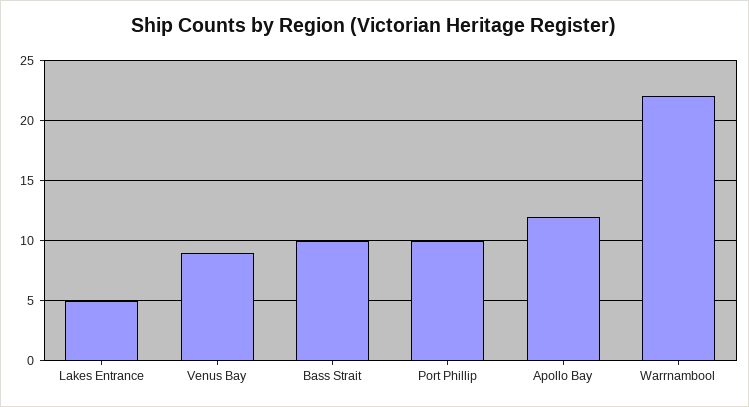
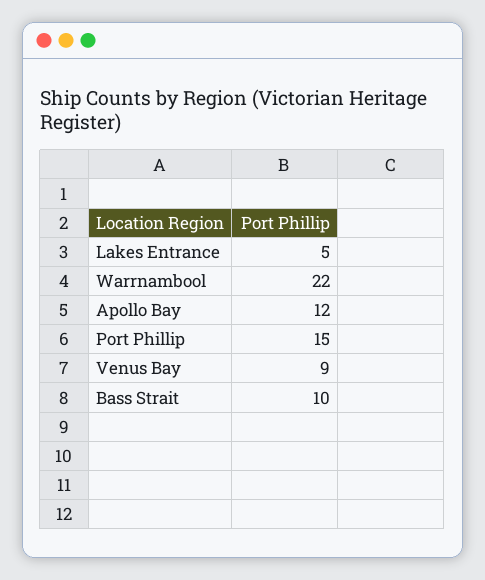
  {
    "Lakes Entrance": 5,
    "Venus Bay": 9,
    "Bass Strait": 10,
-   "Port Phillip": 10,
+   "Port Phillip": 15,
    "Apollo Bay": 12,
    "Warrnambool": 22
  }

